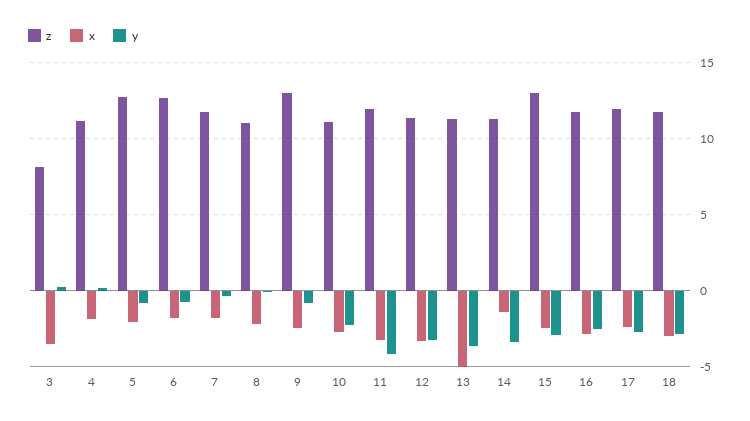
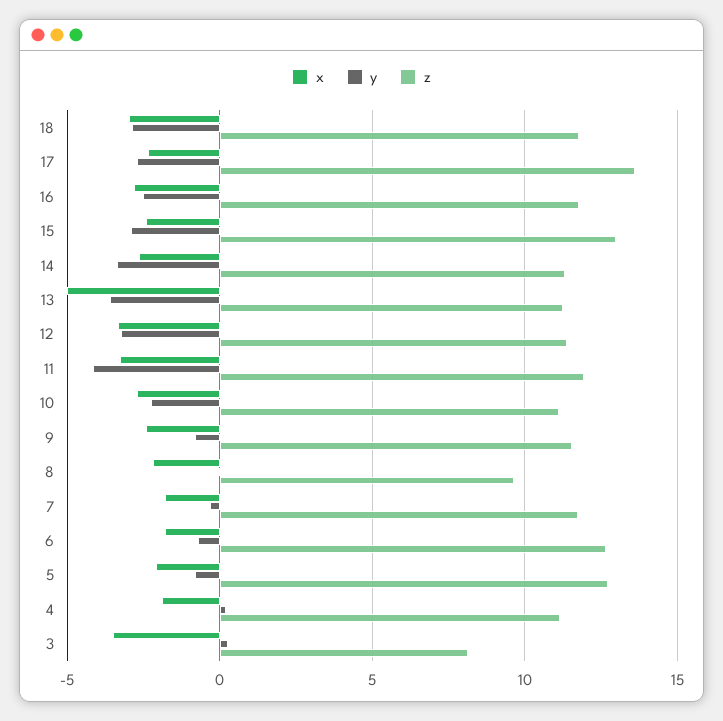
  {
    "z": {
      "3": 8,
      "4": 11,
      "5": 12.5,
      "6": 12.5,
      "7": 11.5,
-     "8": 11,
+     "8": 9.5,
-     "9": 13,
+     "9": 11.5,
      "10": 11,
      "11": 12,
      "12": 11.5,
      "13": 11.5,
      "14": 11.5,
      "15": 13,
      "16": 12,
-     "17": 12,
+     "17": 13.5,
      "18": 12
    },
    "x": {
      "3": -3.5,
      "4": -2,
      "5": -2,
      "6": -2,
      "7": -2,
      "8": -2,
      "9": -2.5,
      "10": -2.5,
      "11": -3.5,
      "12": -3.5,
      "13": -5,
-     "14": -1.5,
+     "14": -2.5,
      "15": -2.5,
      "16": -3,
      "17": -2.5,
      "18": -3
    },
    "y": {
      "3": 0.5,
      "4": 0,
      "5": -1,
      "6": -0.5,
      "7": -0.5,
      "8": 0,
      "9": -1,
      "10": -2,
      "11": -4,
      "12": -3,
      "13": -3.5,
      "14": -3.5,
      "15": -3,
      "16": -2.5,
      "17": -2.5,
      "18": -3
    }
  }

